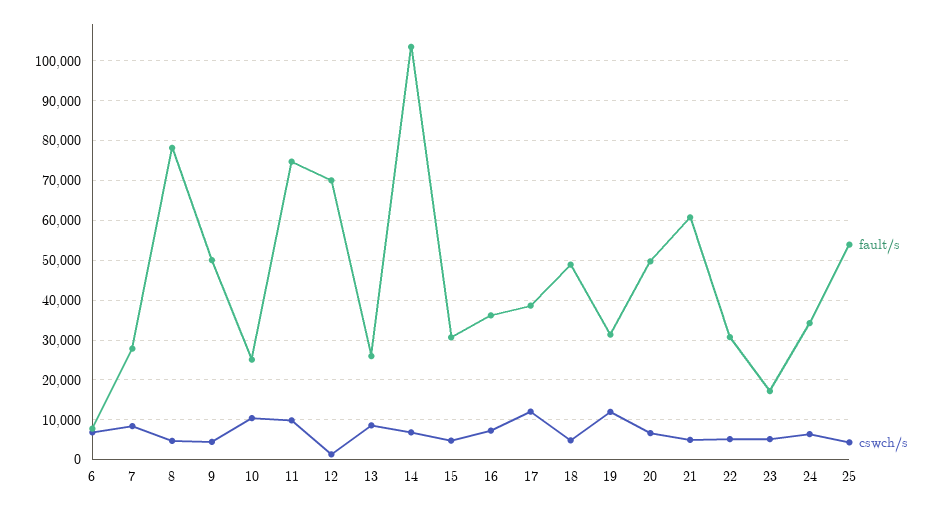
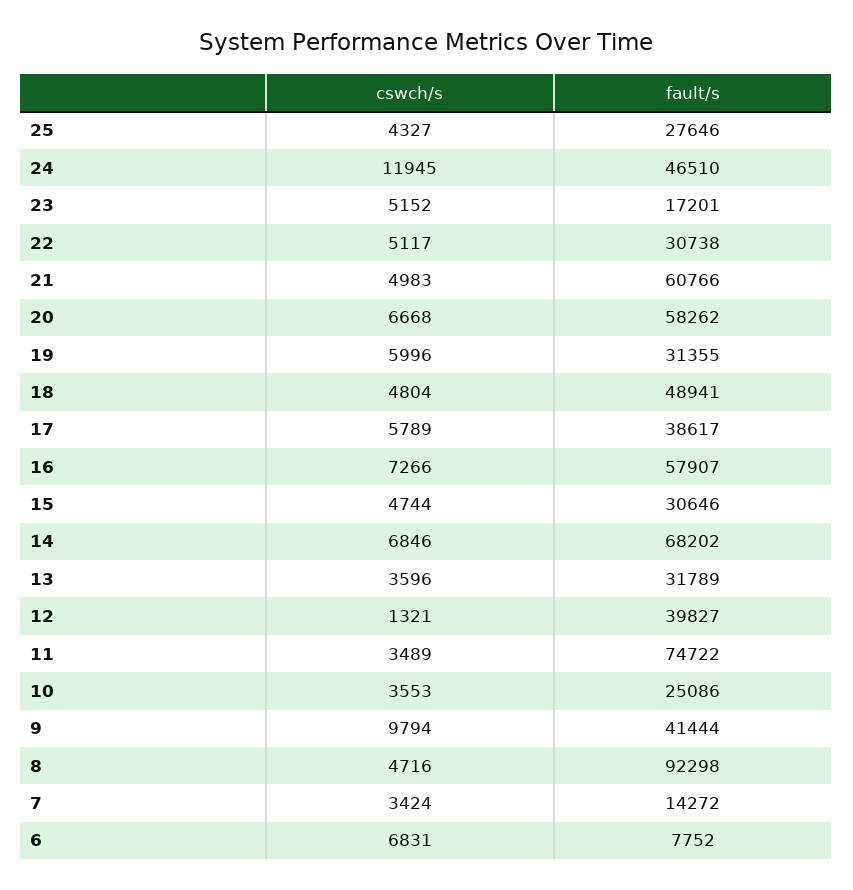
  {
    "fault/s": {
      "6": 7752,
-     "7": 28000,
+     "7": 14272,
-     "8": 78000,
+     "8": 92298,
-     "9": 50000,
+     "9": 41444,
      "10": 25086,
      "11": 74722,
-     "12": 70000,
+     "12": 39827,
-     "13": 26000,
+     "13": 31789,
-     "14": 104000,
+     "14": 68202,
      "15": 30646,
-     "16": 36000,
+     "16": 57907,
      "17": 38617,
      "18": 48941,
      "19": 31355,
-     "20": 50000,
+     "20": 58262,
      "21": 60766,
      "22": 30738,
      "23": 17201,
-     "24": 34000,
+     "24": 46510,
-     "25": 54000
+     "25": 27646
    },
    "cswch/s": {
      "6": 6831,
-     "7": 8000,
+     "7": 3424,
      "8": 4716,
-     "9": 4000,
+     "9": 9794,
-     "10": 10000,
+     "10": 3553,
-     "11": 10000,
+     "11": 3489,
      "12": 1321,
-     "13": 8000,
+     "13": 3596,
      "14": 6846,
      "15": 4744,
      "16": 7266,
-     "17": 12000,
+     "17": 5789,
      "18": 4804,
-     "19": 12000,
+     "19": 5996,
      "20": 6668,
      "21": 4983,
      "22": 5117,
      "23": 5152,
-     "24": 6000,
+     "24": 11945,
      "25": 4327
    }
  }

